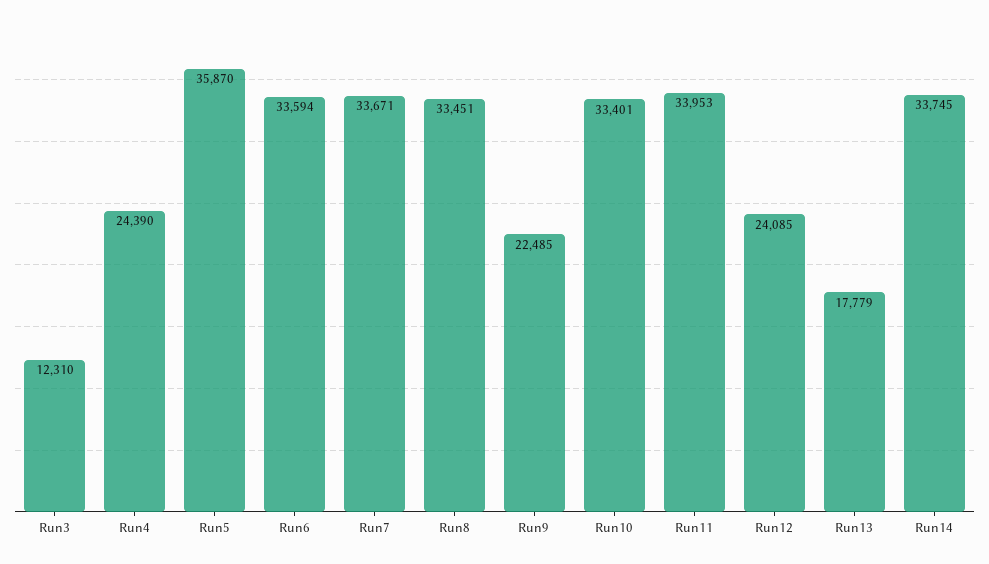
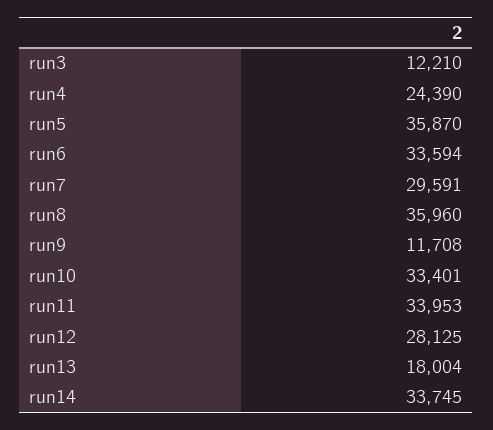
  {
-   "Run3": 12310,
+   "Run3": 12210,
    "Run4": 24390,
    "Run5": 35870,
    "Run6": 33594,
-   "Run7": 33671,
+   "Run7": 29591,
-   "Run8": 33451,
+   "Run8": 35960,
-   "Run9": 22485,
+   "Run9": 11708,
    "Run10": 33401,
    "Run11": 33953,
-   "Run12": 24085,
+   "Run12": 28125,
-   "Run13": 17779,
+   "Run13": 18004,
    "Run14": 33745
  }

